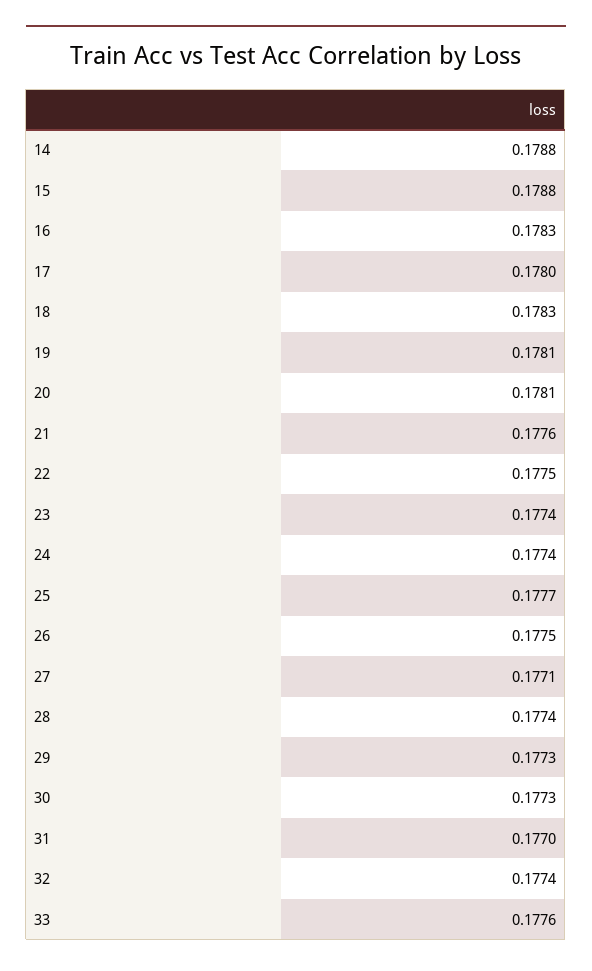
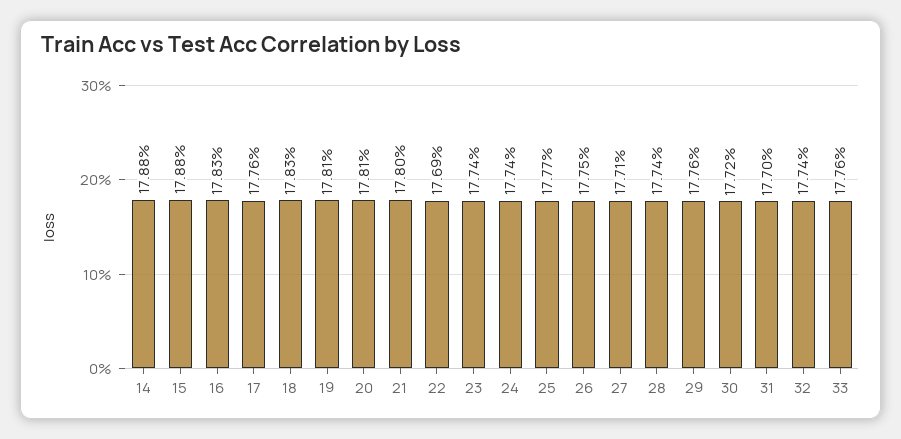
  {
    "14": 0.1788,
    "15": 0.1788,
    "16": 0.1783,
-   "17": 0.178,
+   "17": 0.1776,
    "18": 0.1783,
    "19": 0.1781,
    "20": 0.1781,
-   "21": 0.1776,
+   "21": 0.178,
-   "22": 0.1775,
+   "22": 0.1769,
    "23": 0.1774,
    "24": 0.1774,
    "25": 0.1777,
    "26": 0.1775,
    "27": 0.1771,
    "28": 0.1774,
-   "29": 0.1773,
+   "29": 0.1776,
-   "30": 0.1773,
+   "30": 0.1772,
    "31": 0.177,
    "32": 0.1774,
    "33": 0.1776
  }

